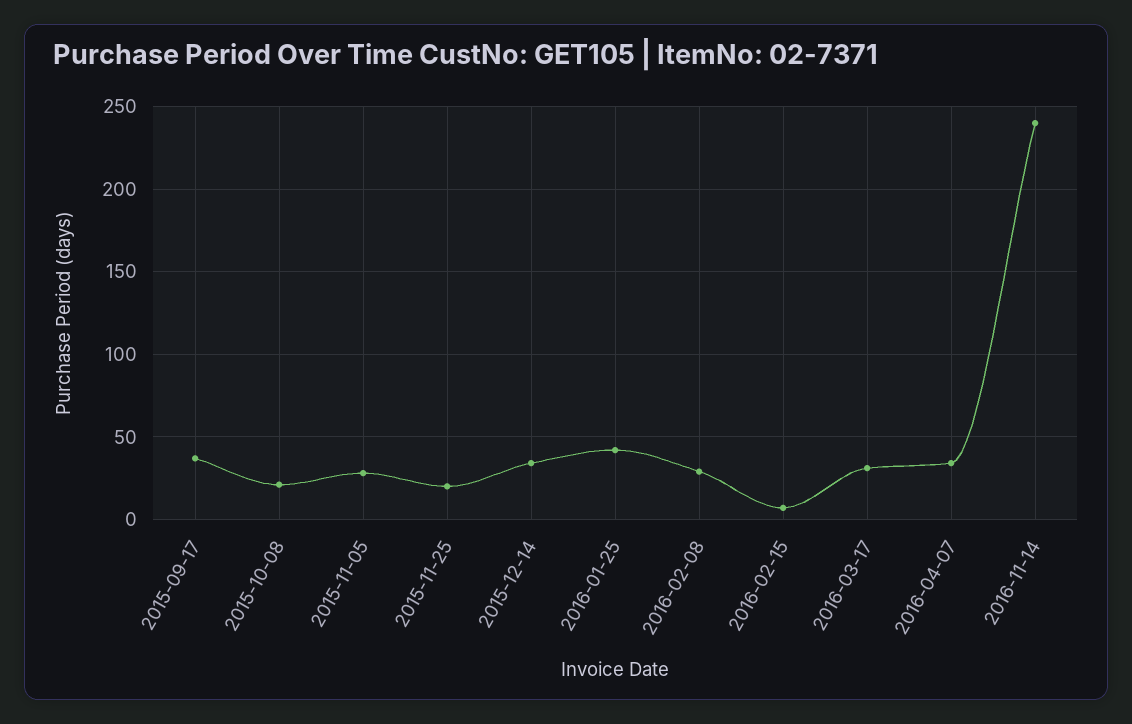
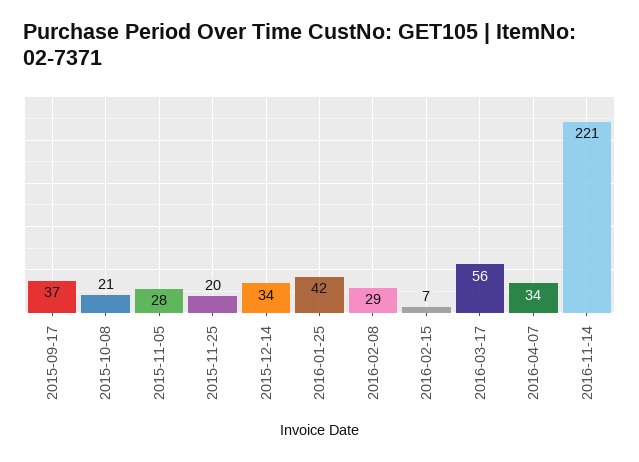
  {
    "2015-09-17": 37,
    "2015-10-08": 21,
    "2015-11-05": 28,
    "2015-11-25": 20,
    "2015-12-14": 34,
    "2016-01-25": 42,
    "2016-02-08": 29,
    "2016-02-15": 7,
-   "2016-03-17": 30,
+   "2016-03-17": 56,
    "2016-04-07": 34,
-   "2016-11-14": 240
+   "2016-11-14": 221
  }

